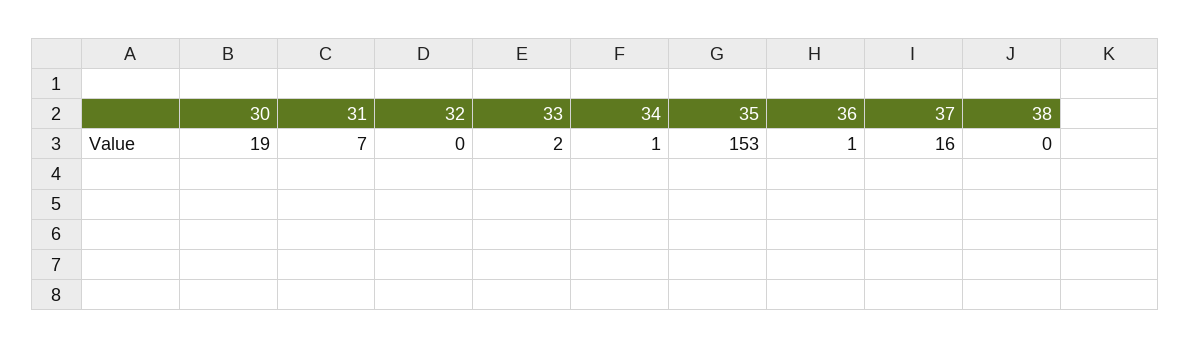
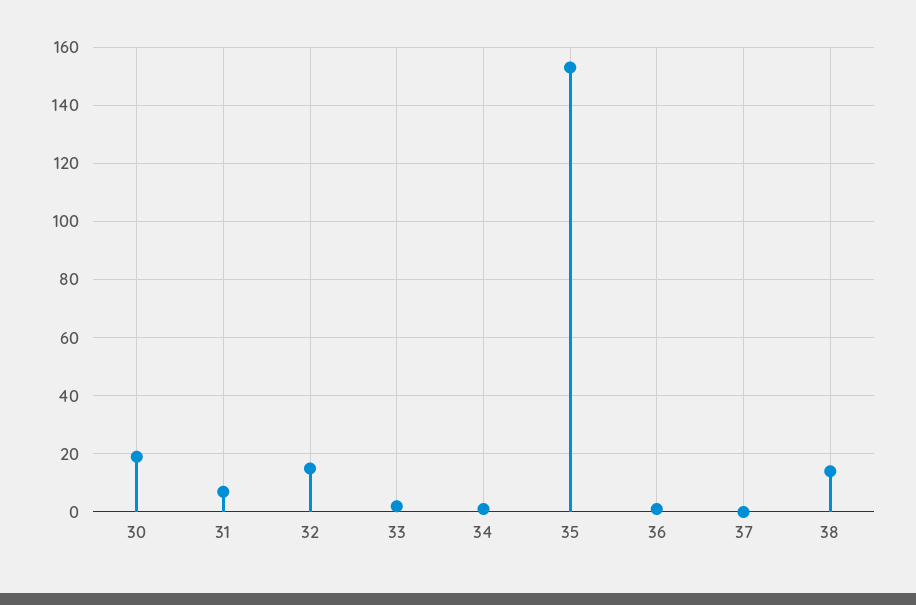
  {
    "30": 19,
    "31": 7,
-   "32": 0,
+   "32": 15,
    "33": 2,
    "34": 1,
    "35": 153,
    "36": 1,
-   "37": 16,
+   "37": 0,
-   "38": 0
+   "38": 15
  }

